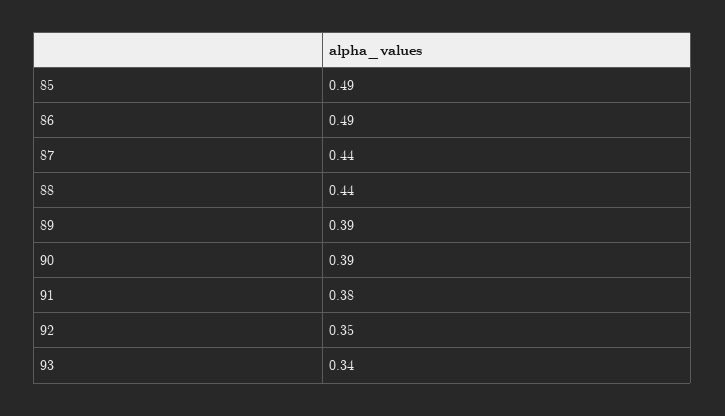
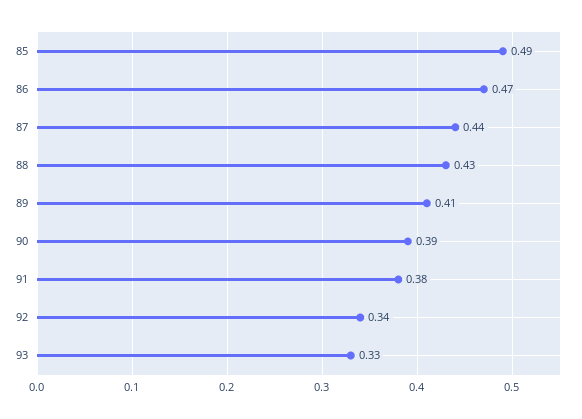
  {
    "85": 0.49,
-   "86": 0.49,
+   "86": 0.47,
    "87": 0.44,
-   "88": 0.44,
+   "88": 0.43,
-   "89": 0.39,
+   "89": 0.41,
    "90": 0.39,
    "91": 0.38,
-   "92": 0.35,
+   "92": 0.34,
-   "93": 0.34
+   "93": 0.33
  }

